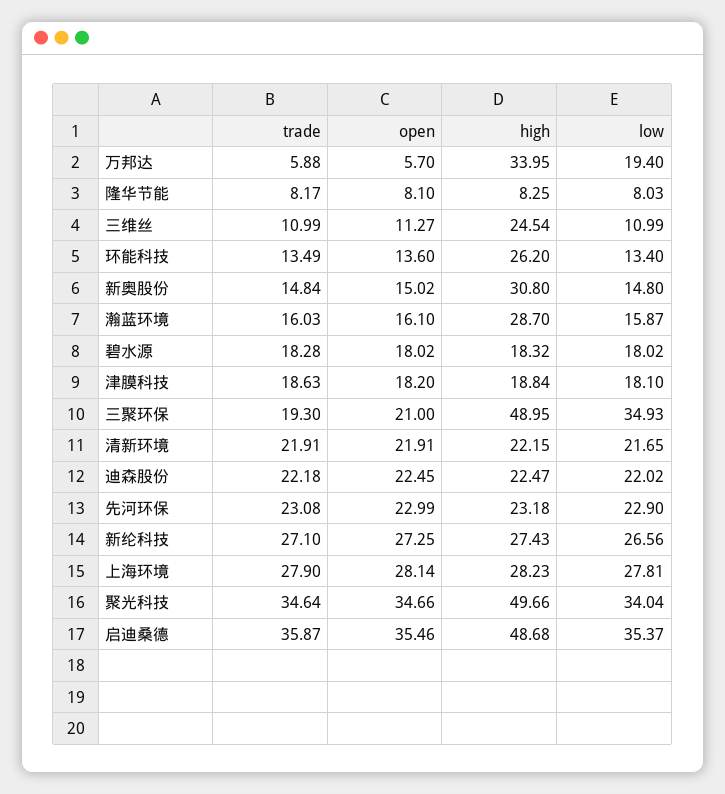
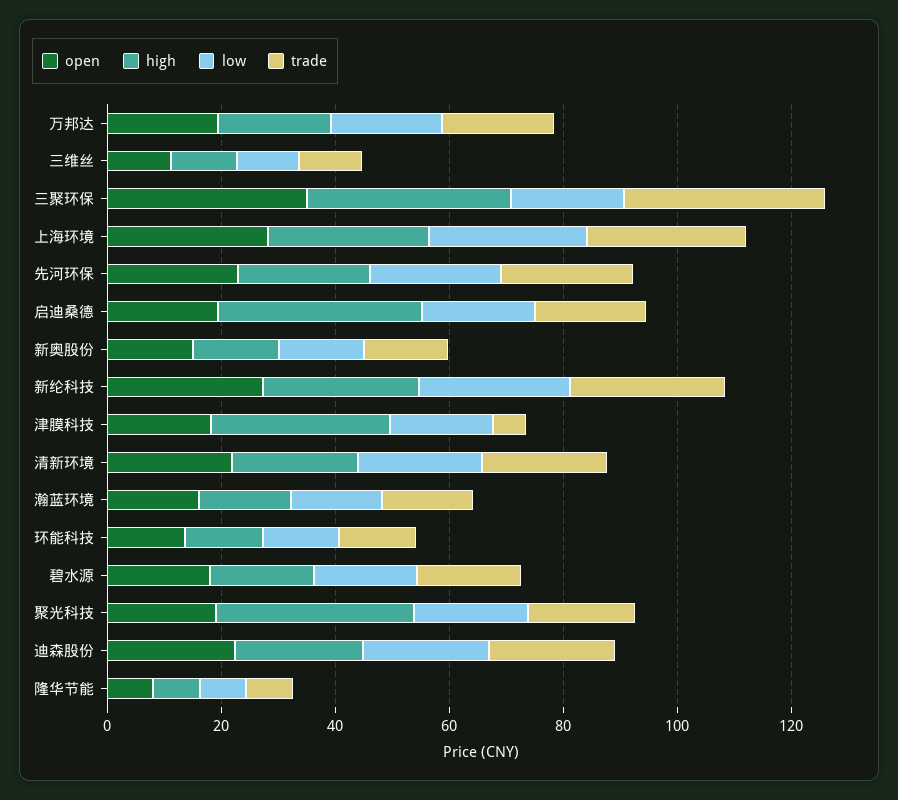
  {
    "trade": {
-     "万邦达": 5.88,
+     "万邦达": 20,
      "隆华节能": 8.17,
      "三维丝": 10.99,
      "环能科技": 13.49,
      "新奥股份": 14.84,
      "瀚蓝环境": 16.03,
      "碧水源": 18.28,
-     "津膜科技": 18.63,
+     "津膜科技": 5,
-     "三聚环保": 19.3,
+     "三聚环保": 35,
      "清新环境": 21.91,
      "迪森股份": 22.18,
      "先河环保": 23.08,
      "新纶科技": 27.1,
      "上海环境": 27.9,
-     "聚光科技": 34.64,
+     "聚光科技": 20,
-     "启迪桑德": 35.87
+     "启迪桑德": 20
    },
    "open": {
-     "万邦达": 5.7,
+     "万邦达": 20,
      "隆华节能": 8.1,
      "三维丝": 11.27,
      "环能科技": 13.6,
      "新奥股份": 15.02,
      "瀚蓝环境": 16.1,
      "碧水源": 18.02,
      "津膜科技": 18.2,
-     "三聚环保": 21,
+     "三聚环保": 35,
      "清新环境": 21.91,
      "迪森股份": 22.45,
      "先河环保": 22.99,
      "新纶科技": 27.25,
      "上海环境": 28.14,
-     "聚光科技": 34.66,
+     "聚光科技": 20,
-     "启迪桑德": 35.46
+     "启迪桑德": 20
    },
    "high": {
-     "万邦达": 33.95,
+     "万邦达": 20,
      "隆华节能": 8.25,
-     "三维丝": 24.54,
+     "三维丝": 10,
-     "环能科技": 26.2,
+     "环能科技": 15,
-     "新奥股份": 30.8,
+     "新奥股份": 15,
-     "瀚蓝环境": 28.7,
+     "瀚蓝环境": 15,
      "碧水源": 18.32,
-     "津膜科技": 18.84,
+     "津膜科技": 30,
-     "三聚环保": 48.95,
+     "三聚环保": 35,
      "清新环境": 22.15,
      "迪森股份": 22.47,
      "先河环保": 23.18,
      "新纶科技": 27.43,
      "上海环境": 28.23,
-     "聚光科技": 49.66,
+     "聚光科技": 35,
-     "启迪桑德": 48.68
+     "启迪桑德": 35
    },
    "low": {
      "万邦达": 19.4,
      "隆华节能": 8.03,
      "三维丝": 10.99,
      "环能科技": 13.4,
      "新奥股份": 14.8,
      "瀚蓝环境": 15.87,
      "碧水源": 18.02,
      "津膜科技": 18.1,
-     "三聚环保": 34.93,
+     "三聚环保": 20,
      "清新环境": 21.65,
      "迪森股份": 22.02,
      "先河环保": 22.9,
      "新纶科技": 26.56,
      "上海环境": 27.81,
-     "聚光科技": 34.04,
+     "聚光科技": 20,
-     "启迪桑德": 35.37
+     "启迪桑德": 20
    }
  }

